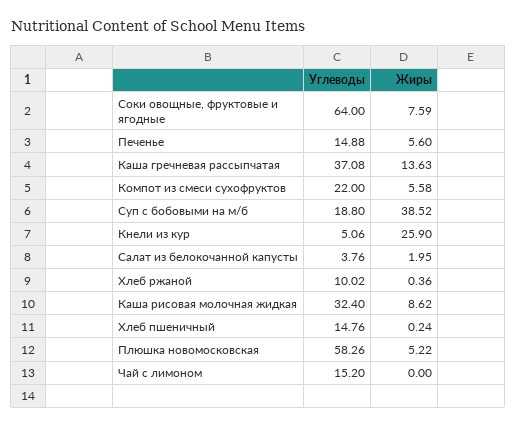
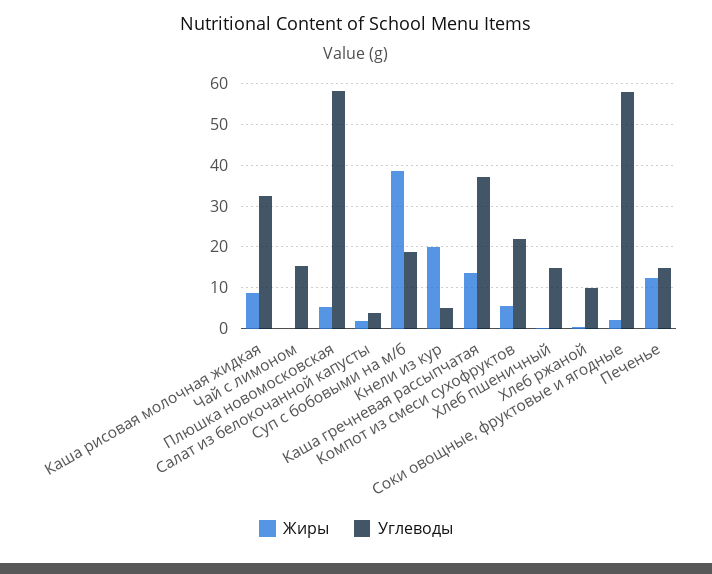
  {
    "Углеводы": {
-     "Соки овощные, фруктовые и ягодные": 64,
+     "Соки овощные, фруктовые и ягодные": 58,
      "Печенье": 14.88,
      "Каша гречневая рассыпчатая": 37.08,
      "Компот из смеси сухофруктов": 22,
      "Суп с бобовыми на м/б": 18.8,
      "Кнели из кур": 5.06,
      "Салат из белокочанной капусты": 3.76,
      "Хлеб ржаной": 10.02,
      "Каша рисовая молочная жидкая": 32.4,
      "Хлеб пшеничный": 14.76,
      "Плюшка новомосковская": 58.26,
      "Чай с лимоном": 15.2
    },
    "Жиры": {
-     "Соки овощные, фруктовые и ягодные": 7.59,
+     "Соки овощные, фруктовые и ягодные": 2,
-     "Печенье": 5.6,
+     "Печенье": 12,
      "Каша гречневая рассыпчатая": 13.63,
      "Компот из смеси сухофруктов": 5.58,
      "Суп с бобовыми на м/б": 38.52,
-     "Кнели из кур": 25.9,
+     "Кнели из кур": 20,
      "Салат из белокочанной капусты": 1.95,
      "Хлеб ржаной": 0.36,
      "Каша рисовая молочная жидкая": 8.62,
      "Хлеб пшеничный": 0.24,
      "Плюшка новомосковская": 5.22,
      "Чай с лимоном": 0
    }
  }

